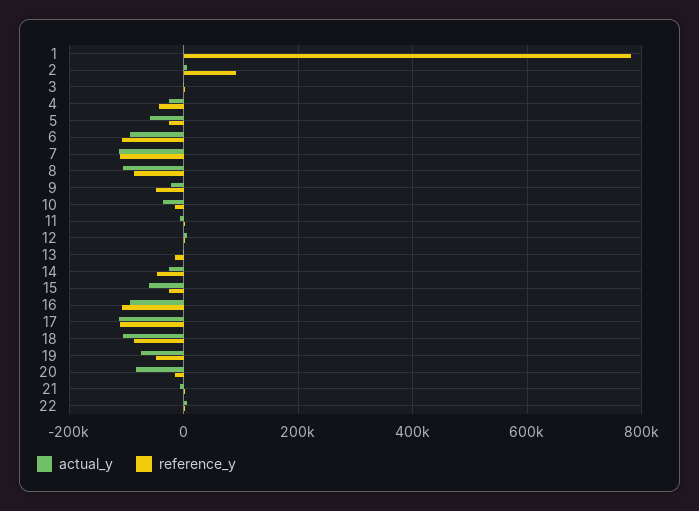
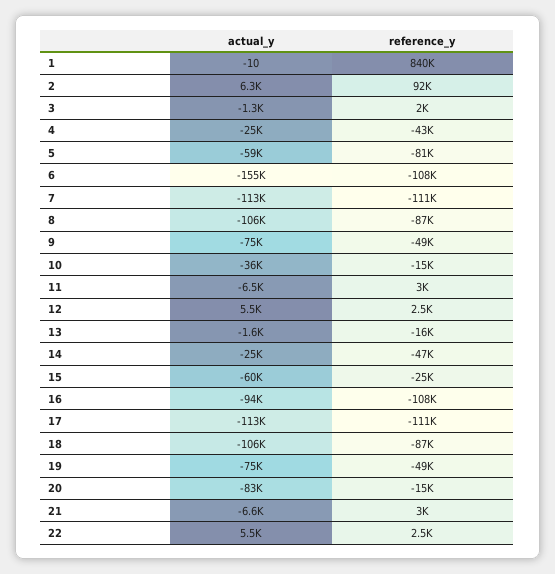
  {
    "actual_y": {
      "1": -10,
      "2": 6300,
      "3": -1300,
      "4": -25000,
      "5": -59000,
-     "6": -100000,
+     "6": -155000,
      "7": -113000,
      "8": -106000,
-     "9": -20000,
+     "9": -75000,
      "10": -36000,
      "11": -6500,
      "12": 5500,
      "13": -1600,
      "14": -25000,
      "15": -60000,
      "16": -94000,
      "17": -113000,
      "18": -106000,
      "19": -75000,
      "20": -83000,
      "21": -6600,
      "22": 5500
    },
    "reference_y": {
-     "1": 780000,
+     "1": 840000,
      "2": 92000,
      "3": 2000,
      "4": -43000,
-     "5": -20000,
+     "5": -81000,
      "6": -108000,
      "7": -111000,
      "8": -87000,
      "9": -49000,
      "10": -15000,
      "11": 3000,
      "12": 2500,
      "13": -16000,
      "14": -47000,
      "15": -25000,
      "16": -108000,
      "17": -111000,
      "18": -87000,
      "19": -49000,
      "20": -15000,
      "21": 3000,
      "22": 2500
    }
  }

